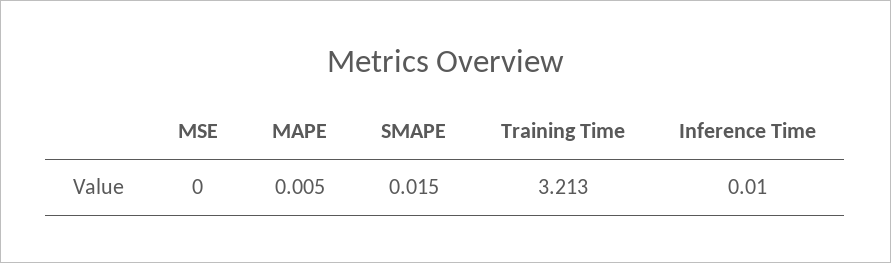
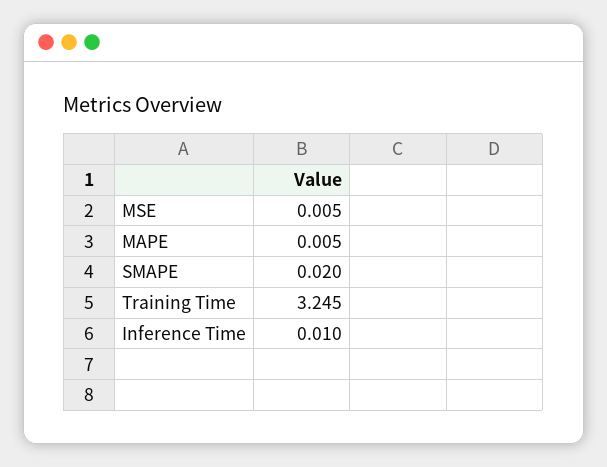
  {
-   "MSE": 0,
+   "MSE": 0.005,
    "MAPE": 0.005,
-   "SMAPE": 0.015,
+   "SMAPE": 0.02,
-   "Training Time": 3.213,
+   "Training Time": 3.245,
    "Inference Time": 0.01
  }

